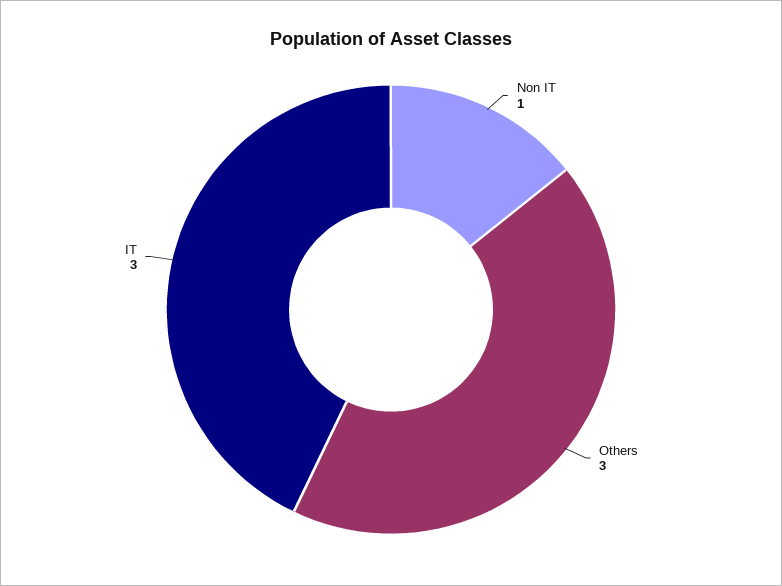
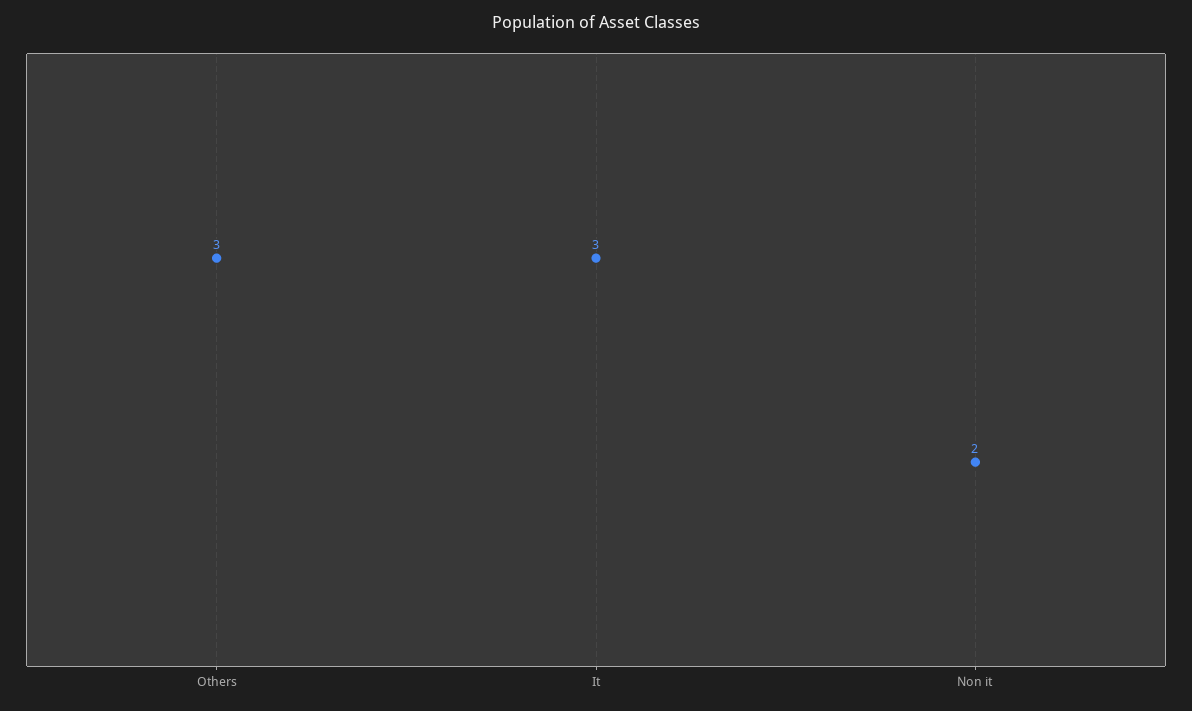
  {
-   "Non IT": 1,
+   "Non IT": 2,
    "Others": 3,
    "IT": 3
  }

